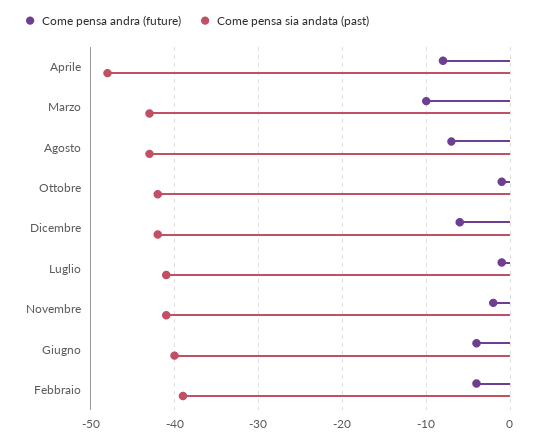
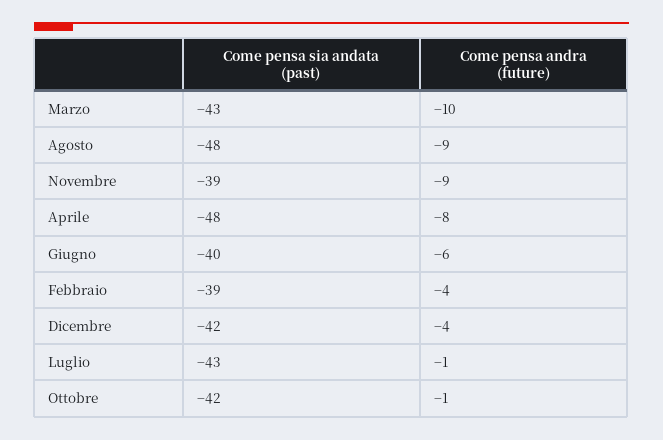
  {
    "Come pensa andra (future)": {
      "Aprile": -8,
      "Marzo": -10,
-     "Agosto": -7,
+     "Agosto": -9,
      "Ottobre": -1,
-     "Dicembre": -6,
+     "Dicembre": -4,
      "Luglio": -1,
-     "Novembre": -2,
+     "Novembre": -9,
-     "Giugno": -4,
+     "Giugno": -6,
      "Febbraio": -4
    },
    "Come pensa sia andata (past)": {
      "Aprile": -48,
      "Marzo": -43,
-     "Agosto": -43,
+     "Agosto": -48,
      "Ottobre": -42,
      "Dicembre": -42,
-     "Luglio": -41,
+     "Luglio": -43,
-     "Novembre": -41,
+     "Novembre": -39,
      "Giugno": -40,
      "Febbraio": -39
    }
  }

